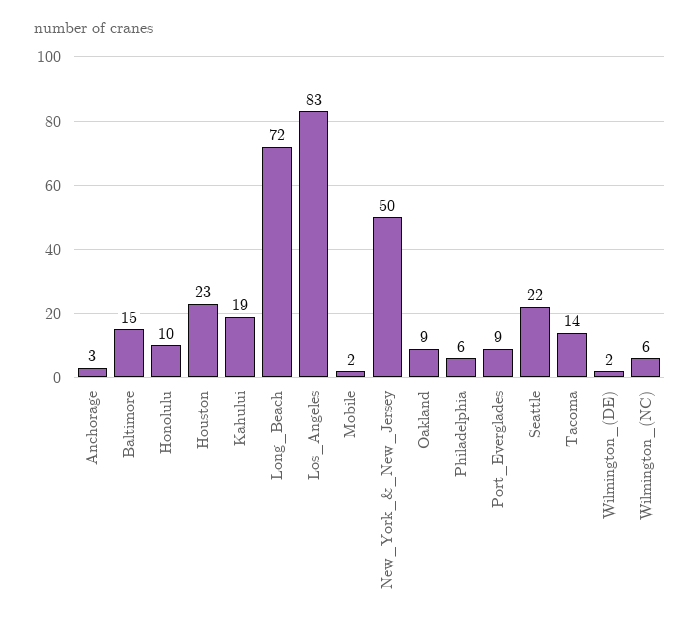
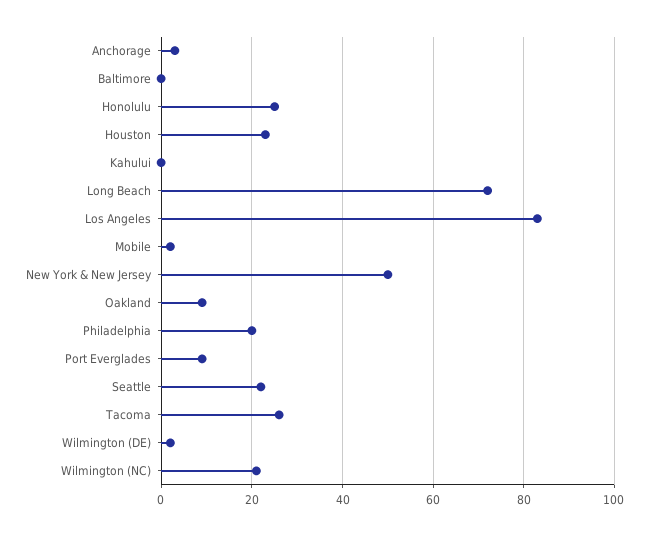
  {
    "Anchorage": 3,
-   "Baltimore": 15,
+   "Baltimore": 0,
-   "Honolulu": 10,
+   "Honolulu": 25,
    "Houston": 23,
-   "Kahului": 19,
+   "Kahului": 0,
    "Long_Beach": 72,
    "Los_Angeles": 83,
    "Mobile": 2,
    "New_York_&_New_Jersey": 50,
    "Oakland": 9,
-   "Philadelphia": 6,
+   "Philadelphia": 20,
    "Port_Everglades": 9,
    "Seattle": 22,
-   "Tacoma": 14,
+   "Tacoma": 25,
    "Wilmington_(DE)": 2,
-   "Wilmington_(NC)": 6
+   "Wilmington_(NC)": 20
  }

